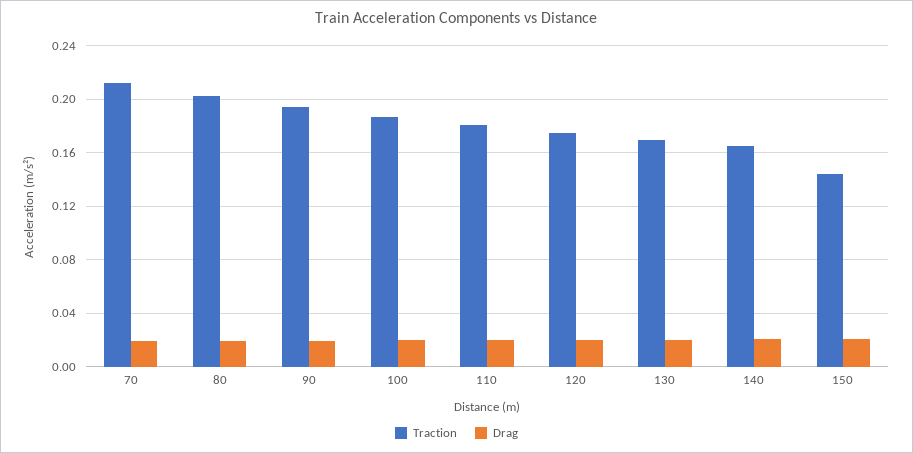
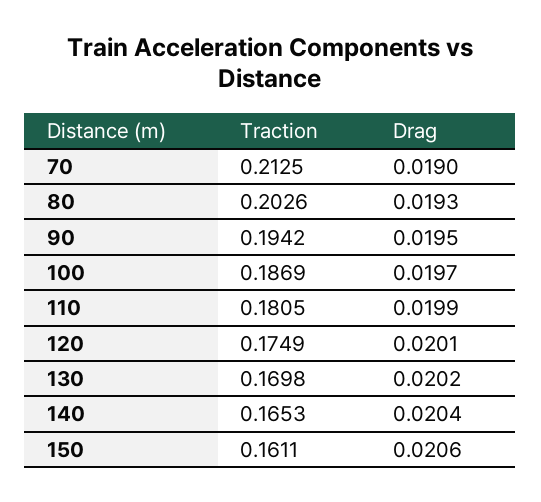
  {
    "Traction": {
      "70": 0.2125,
      "80": 0.2026,
      "90": 0.1942,
      "100": 0.1869,
      "110": 0.1805,
      "120": 0.1749,
      "130": 0.1698,
      "140": 0.1653,
-     "150": 0.145
+     "150": 0.1611
    },
    "Drag": {
      "70": 0.019,
      "80": 0.0193,
      "90": 0.0195,
      "100": 0.0197,
      "110": 0.0199,
      "120": 0.0201,
      "130": 0.0202,
      "140": 0.0204,
      "150": 0.0206
    }
  }

